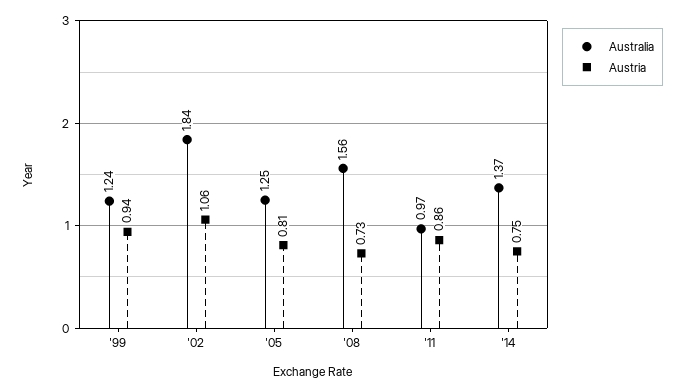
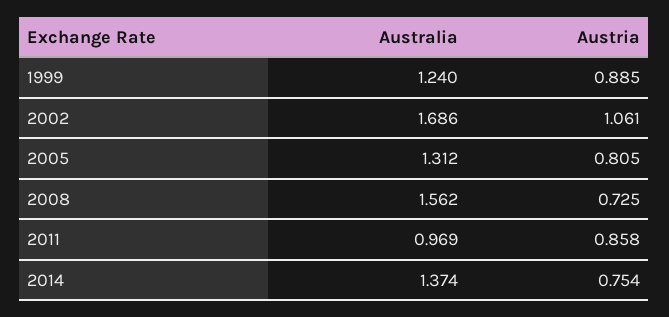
  {
    "Australia": {
      "'99": 1.24,
-     "'02": 1.84,
+     "'02": 1.686,
-     "'05": 1.25,
+     "'05": 1.312,
      "'08": 1.562,
      "'11": 0.969,
      "'14": 1.374
    },
    "Austria": {
-     "'99": 0.94,
+     "'99": 0.885,
      "'02": 1.061,
      "'05": 0.805,
      "'08": 0.725,
      "'11": 0.858,
      "'14": 0.754
    }
  }

